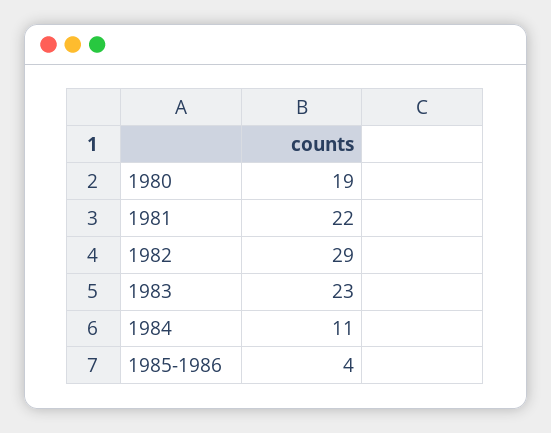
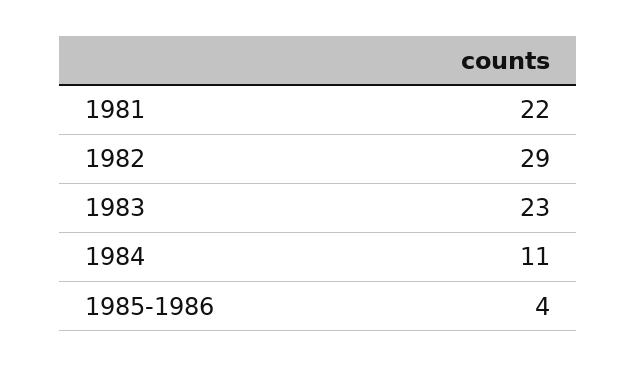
  {
-   "1980": 19,
    "1981": 22,
    "1982": 29,
    "1983": 23,
    "1984": 11,
    "1985-1986": 4
  }

